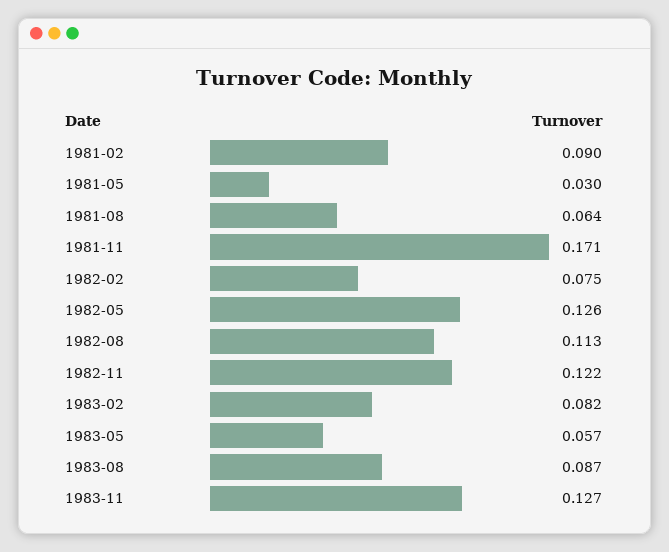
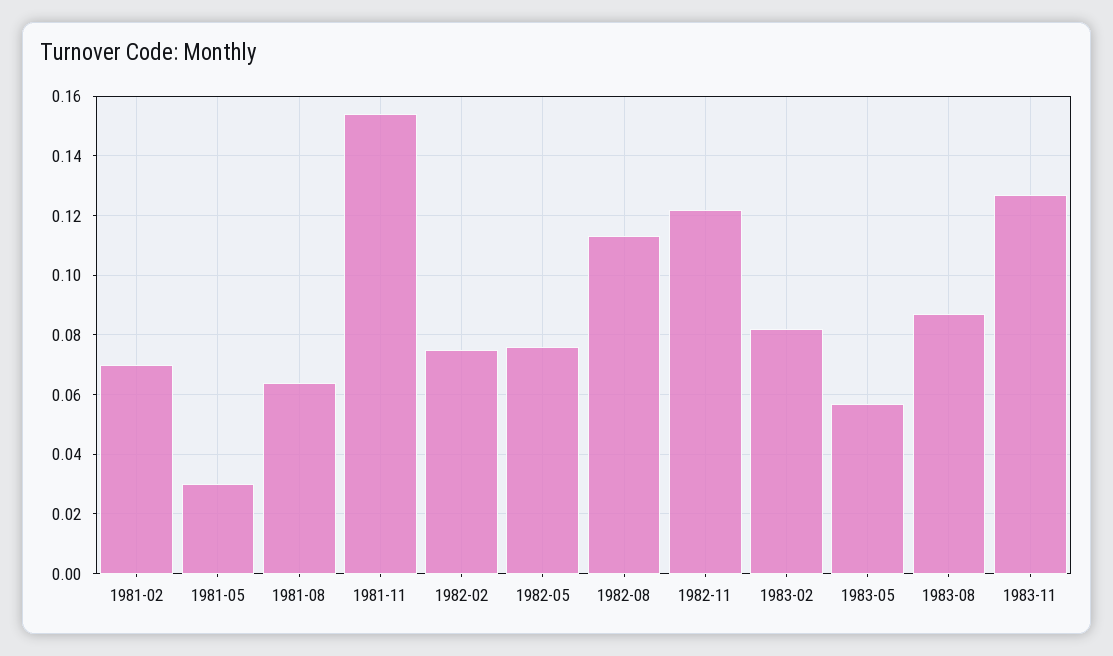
  {
-   "1981-02": 0.09,
+   "1981-02": 0.07,
    "1981-05": 0.03,
    "1981-08": 0.064,
-   "1981-11": 0.171,
+   "1981-11": 0.155,
    "1982-02": 0.075,
-   "1982-05": 0.126,
+   "1982-05": 0.075,
    "1982-08": 0.113,
    "1982-11": 0.122,
    "1983-02": 0.082,
    "1983-05": 0.057,
    "1983-08": 0.087,
    "1983-11": 0.127
  }

